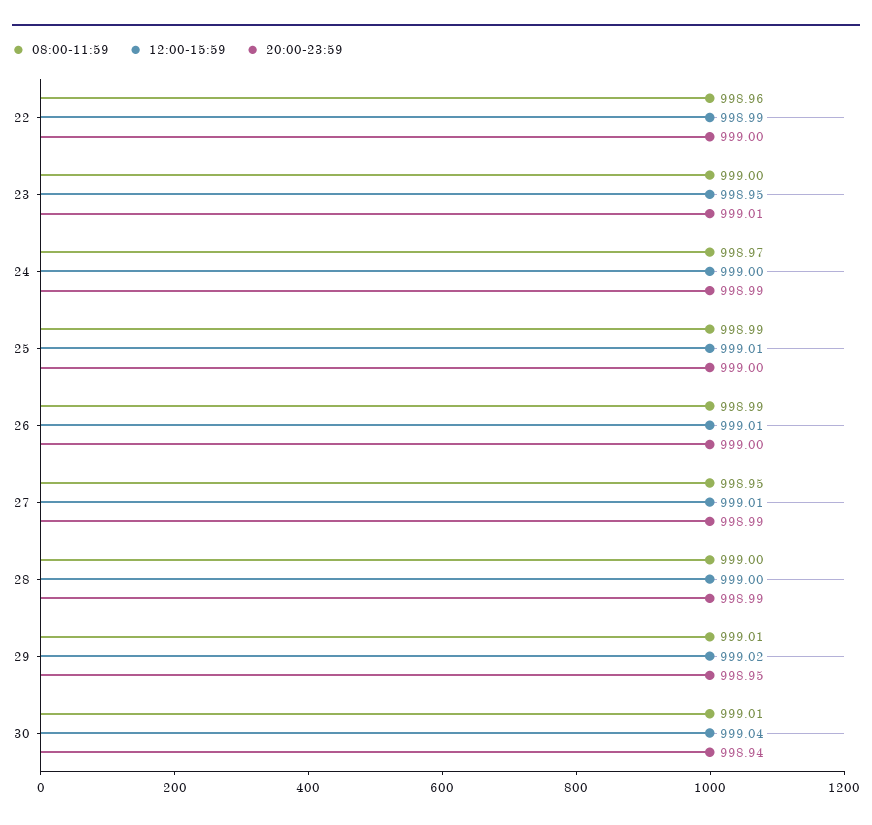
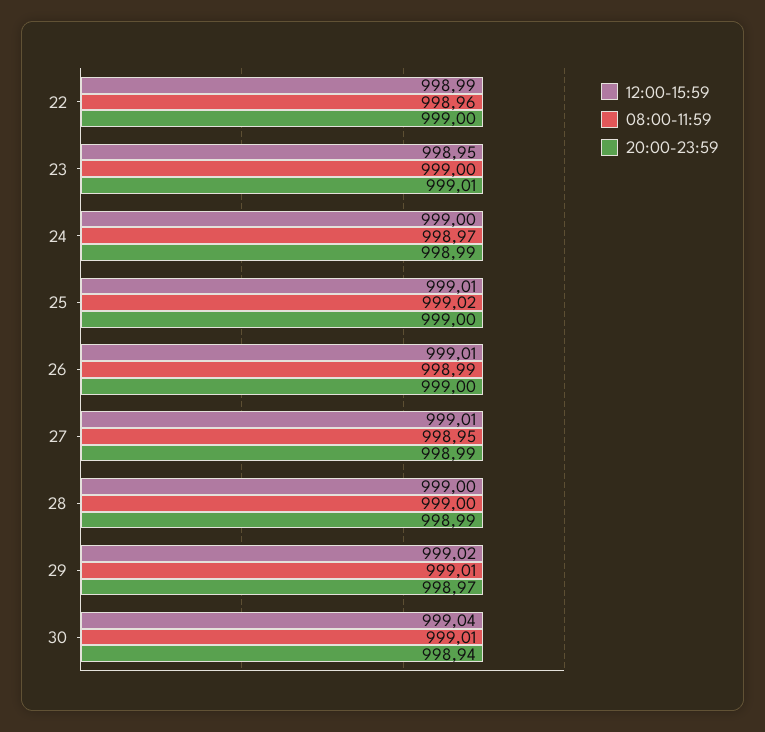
  {
    "08:00-11:59": {
      "22": 998.96,
      "23": 999,
      "24": 998.97,
-     "25": 998.99,
+     "25": 999.02,
      "26": 998.99,
      "27": 998.95,
      "28": 999,
      "29": 999.01,
      "30": 999.01
    },
    "12:00-15:59": {
      "22": 998.99,
      "23": 998.95,
      "24": 999,
      "25": 999.01,
      "26": 999.01,
      "27": 999.01,
      "28": 999,
      "29": 999.02,
      "30": 999.04
    },
    "20:00-23:59": {
      "22": 999,
      "23": 999.01,
      "24": 998.99,
      "25": 999,
      "26": 999,
      "27": 998.99,
      "28": 998.99,
-     "29": 998.95,
+     "29": 998.97,
      "30": 998.94
    }
  }

